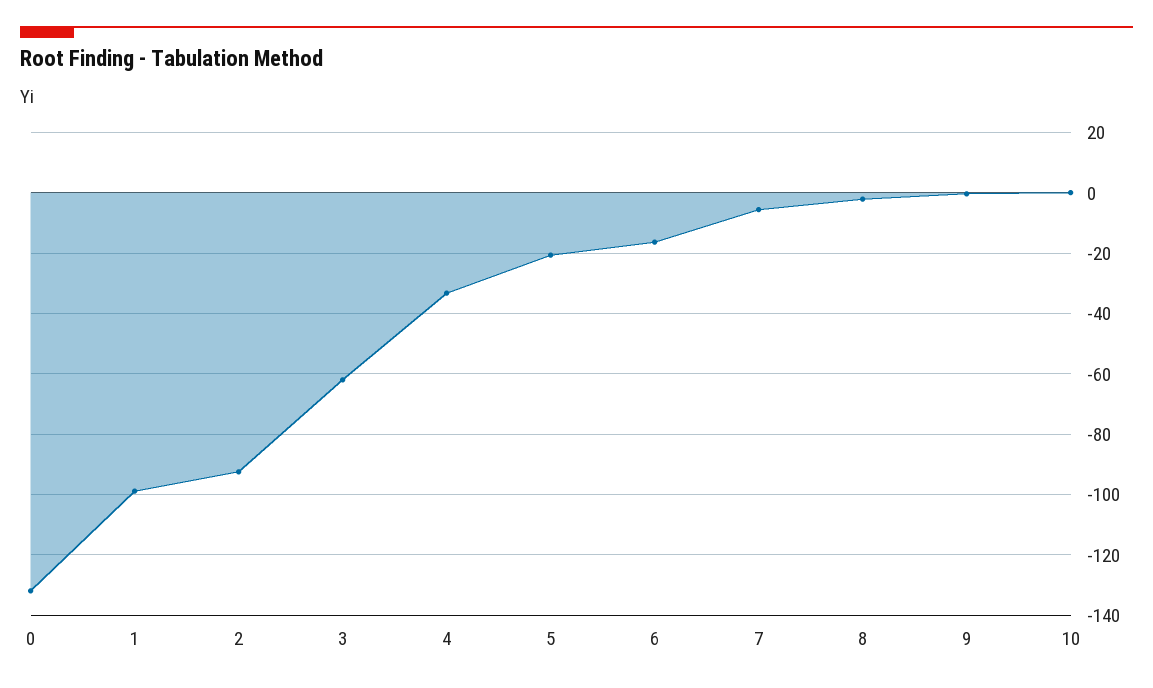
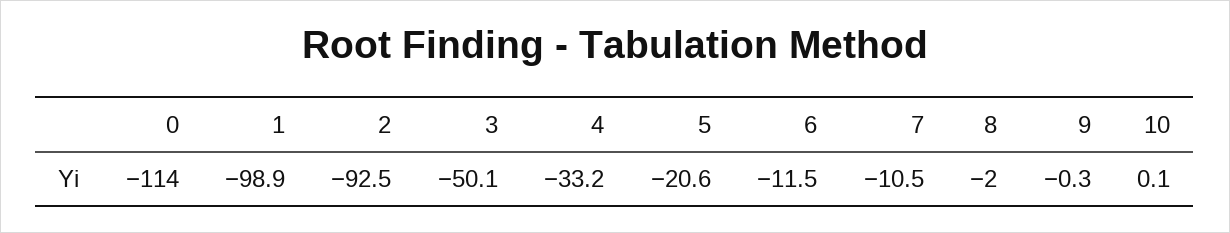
  {
-   "0": -132,
+   "0": -114,
    "1": -98.9,
    "2": -92.5,
-   "3": -62,
+   "3": -50.1,
    "4": -33.2,
    "5": -20.6,
-   "6": -16,
+   "6": -11.5,
-   "7": -6,
+   "7": -10.5,
    "8": -2,
    "9": -0.3,
    "10": 0.1
  }

